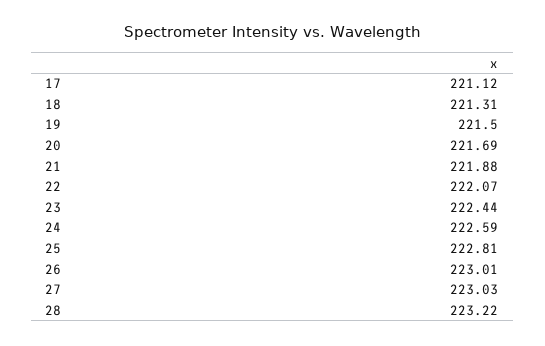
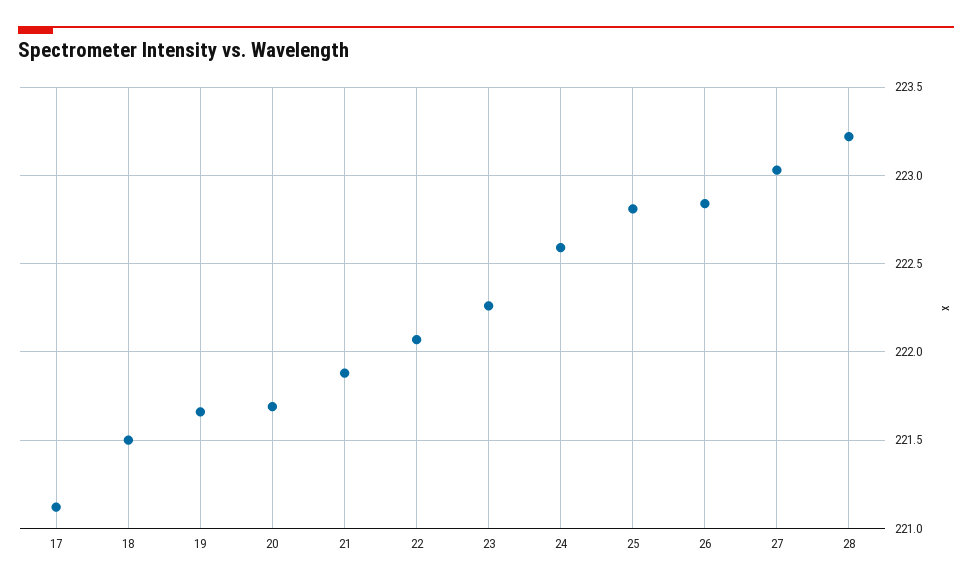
  {
    "17": 221.12,
-   "18": 221.31,
+   "18": 221.5,
-   "19": 221.5,
+   "19": 221.65,
    "20": 221.69,
    "21": 221.88,
    "22": 222.07,
-   "23": 222.44,
+   "23": 222.25,
    "24": 222.59,
    "25": 222.81,
-   "26": 223.01,
+   "26": 222.85,
    "27": 223.03,
    "28": 223.22
  }

